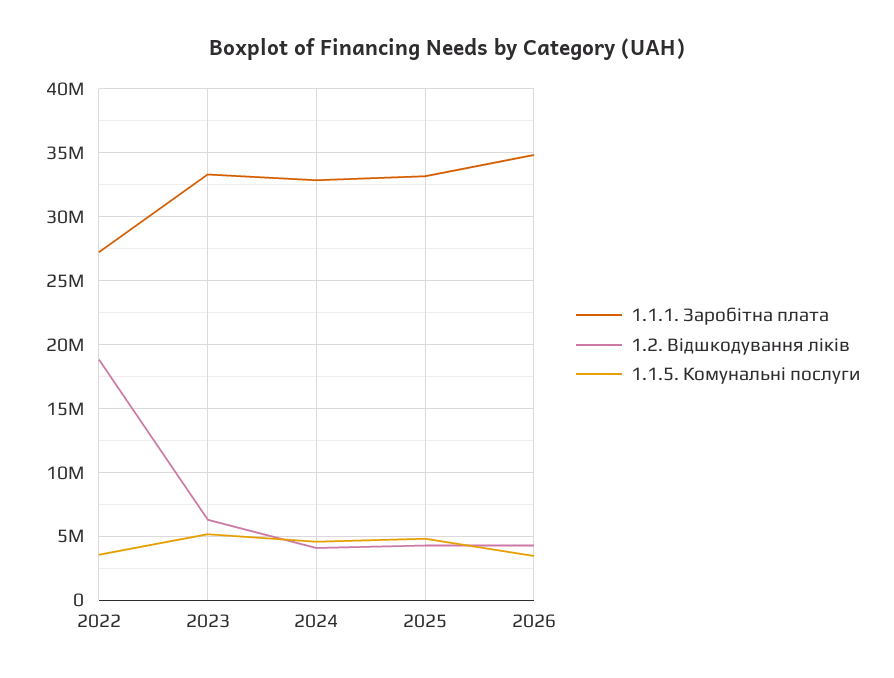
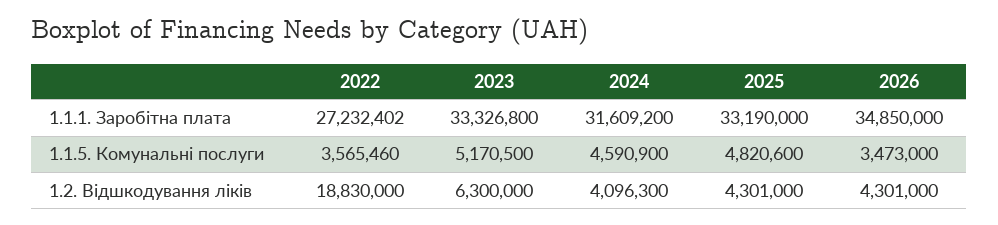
  {
    "1.1.1. Заробітна плата": {
      "2022": 27232402,
      "2023": 33326800,
-     "2024": 33000000,
+     "2024": 31609200,
      "2025": 33190000,
      "2026": 34850000
    },
    "1.2. Відшкодування ліків": {
      "2022": 18830000,
      "2023": 6300000,
      "2024": 4096300,
      "2025": 4301000,
      "2026": 4301000
    },
    "1.1.5. Комунальні послуги": {
      "2022": 3565460,
      "2023": 5170500,
      "2024": 4590900,
      "2025": 4820600,
      "2026": 3473000
    }
  }

